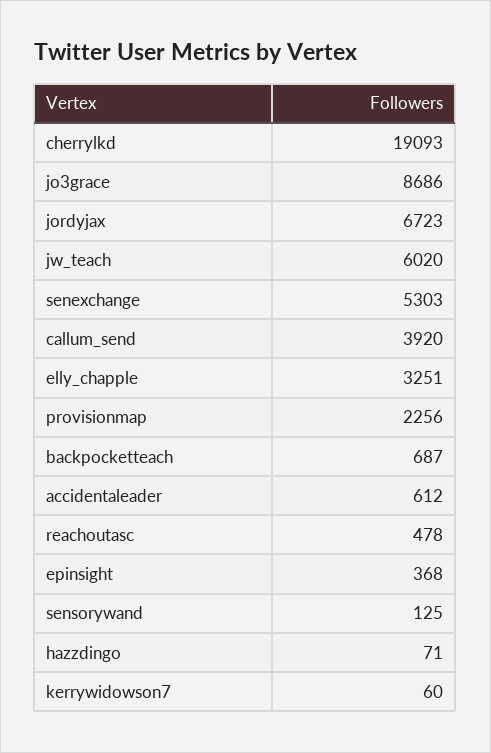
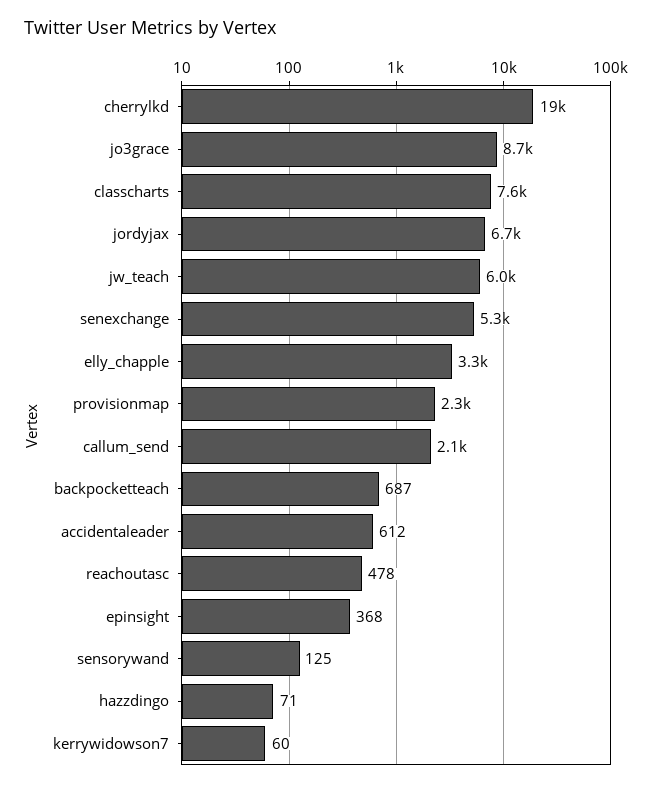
  {
    "cherrylkd": 19093,
    "jo3grace": 8686,
    "jordyjax": 6723,
    "jw_teach": 6020,
    "senexchange": 5303,
-   "callum_send": 3920,
+   "callum_send": 2100,
    "elly_chapple": 3251,
    "provisionmap": 2256,
    "backpocketteach": 687,
    "accidentaleader": 612,
    "reachoutasc": 478,
    "epinsight": 368,
    "sensorywand": 125,
    "hazzdingo": 71,
-   "kerrywidowson7": 60
+   "kerrywidowson7": 60,
+   "classcharts": 7600
  }

